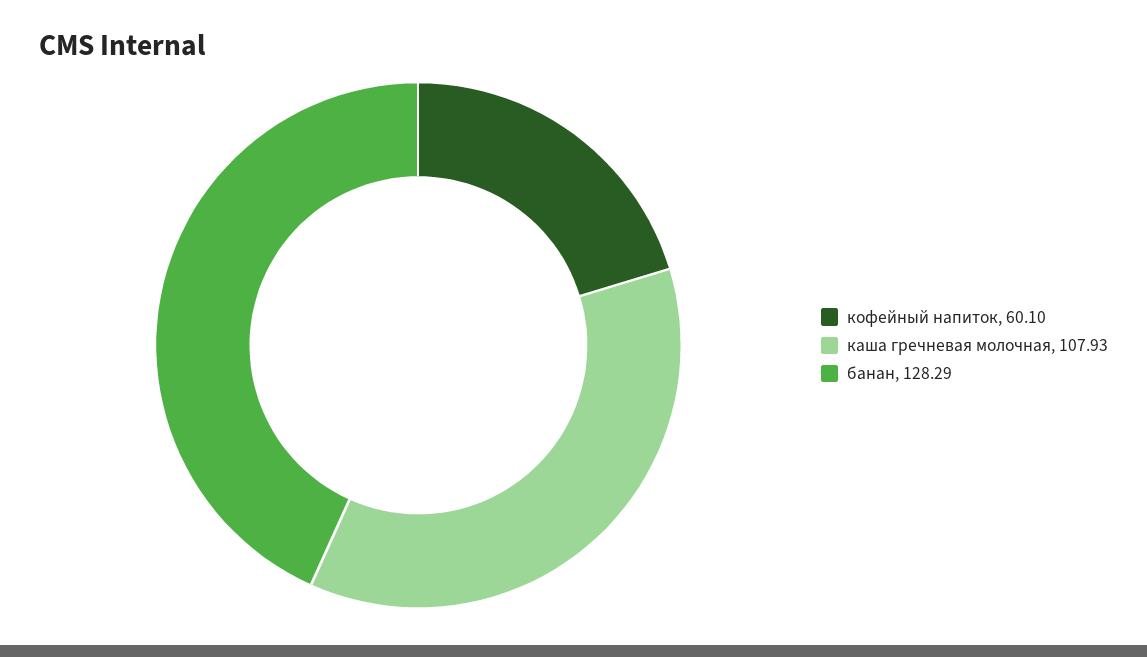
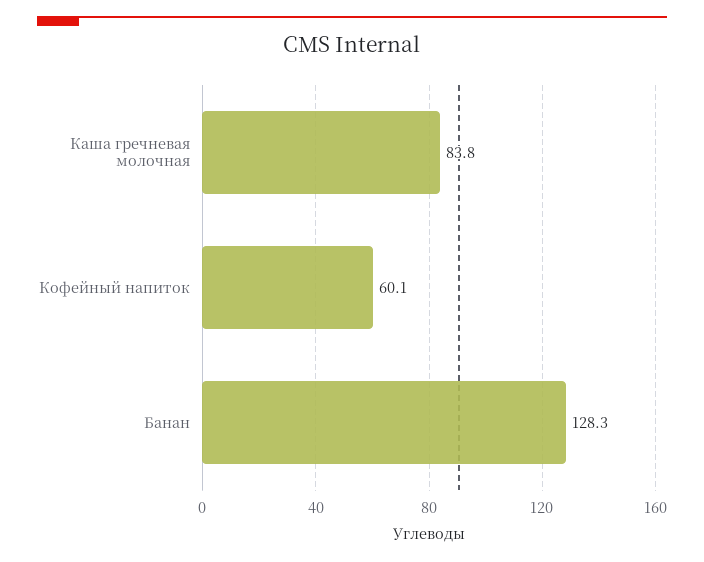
  {
    "кофейный напиток": 60.1,
-   "каша гречневая молочная": 107.93,
+   "каша гречневая молочная": 83.8,
    "банан": 128.29
  }

